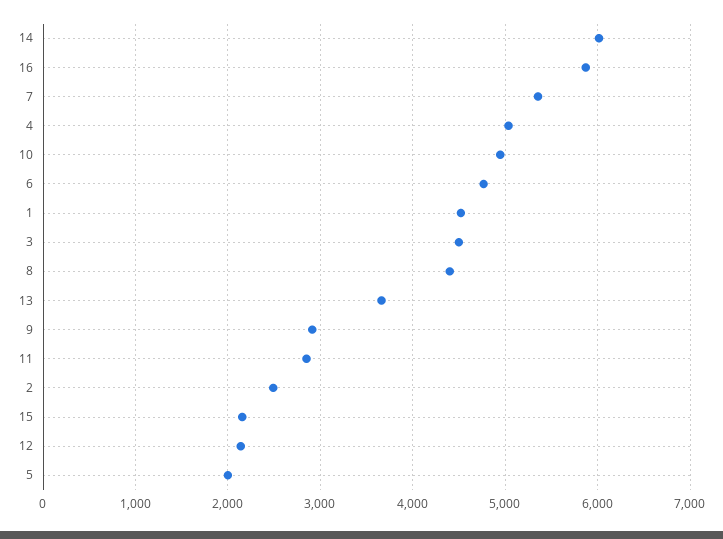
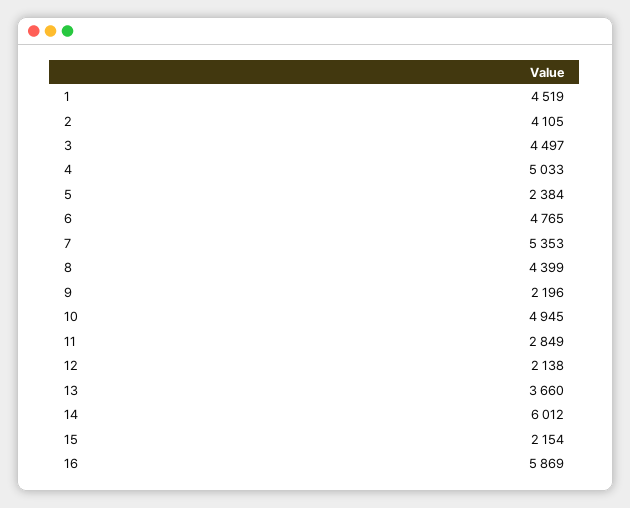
  {
    "14": 6012,
    "16": 5869,
    "7": 5353,
    "4": 5033,
    "10": 4945,
    "6": 4765,
    "1": 4519,
    "3": 4497,
    "8": 4399,
    "13": 3660,
-   "9": 2900,
+   "9": 2196,
    "11": 2849,
-   "2": 2500,
+   "2": 4105,
    "15": 2154,
    "12": 2138,
-   "5": 2000
+   "5": 2384
  }

